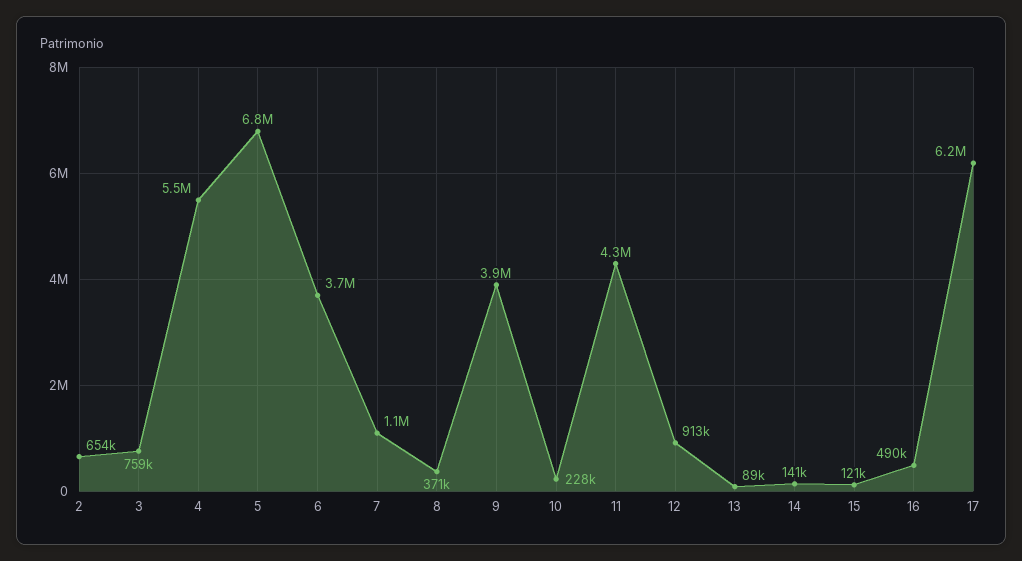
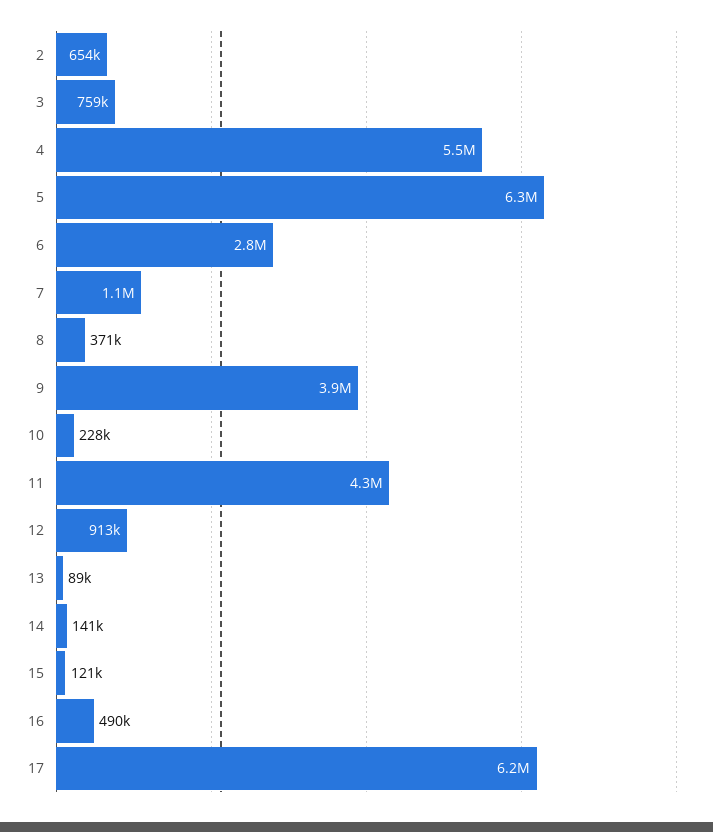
  {
    "2": 654000,
    "3": 759000,
    "4": 5500000,
-   "5": 6800000,
+   "5": 6300000,
-   "6": 3700000,
+   "6": 2800000,
    "7": 1100000,
    "8": 371000,
    "9": 3900000,
    "10": 228000,
    "11": 4300000,
    "12": 913000,
    "13": 89000,
    "14": 141000,
    "15": 121000,
    "16": 490000,
    "17": 6200000
  }

